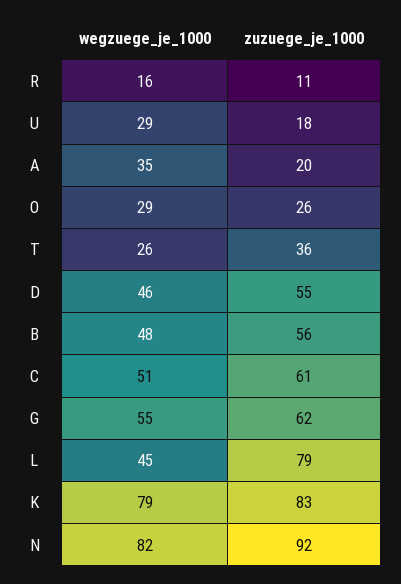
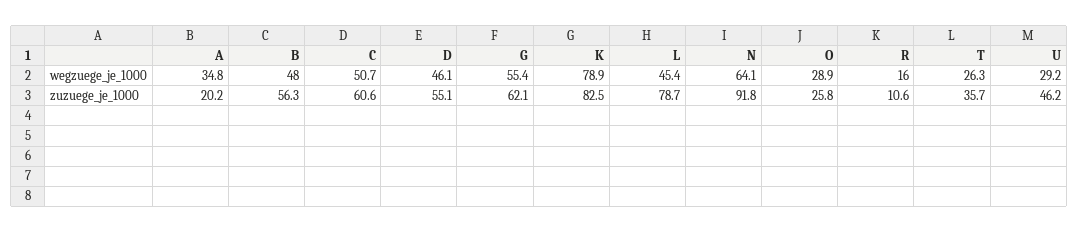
  {
    "wegzuege_je_1000": {
      "R": 16,
      "U": 29.2,
      "A": 34.8,
      "O": 28.9,
      "T": 26.3,
      "D": 46.1,
      "B": 48,
      "C": 50.7,
      "G": 55.4,
      "L": 45.4,
      "K": 78.9,
-     "N": 82
+     "N": 64.1
    },
    "zuzuege_je_1000": {
      "R": 10.6,
-     "U": 18,
+     "U": 46.2,
      "A": 20.2,
      "O": 25.8,
      "T": 35.7,
      "D": 55.1,
      "B": 56.3,
      "C": 60.6,
      "G": 62.1,
      "L": 78.7,
      "K": 82.5,
      "N": 91.8
    }
  }

